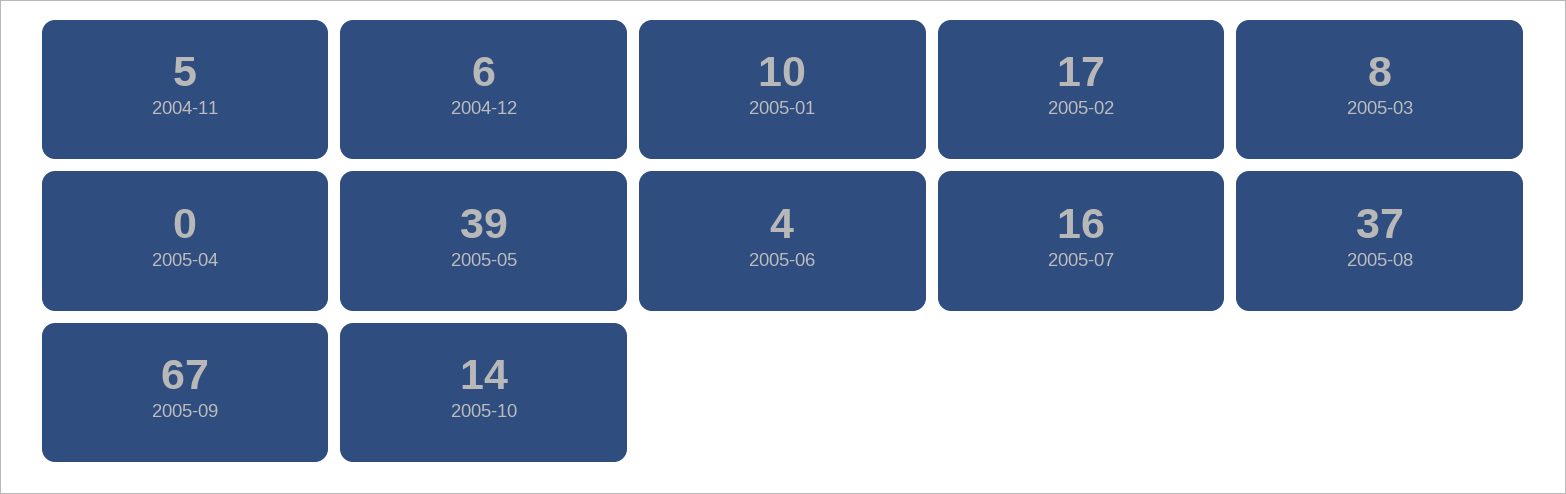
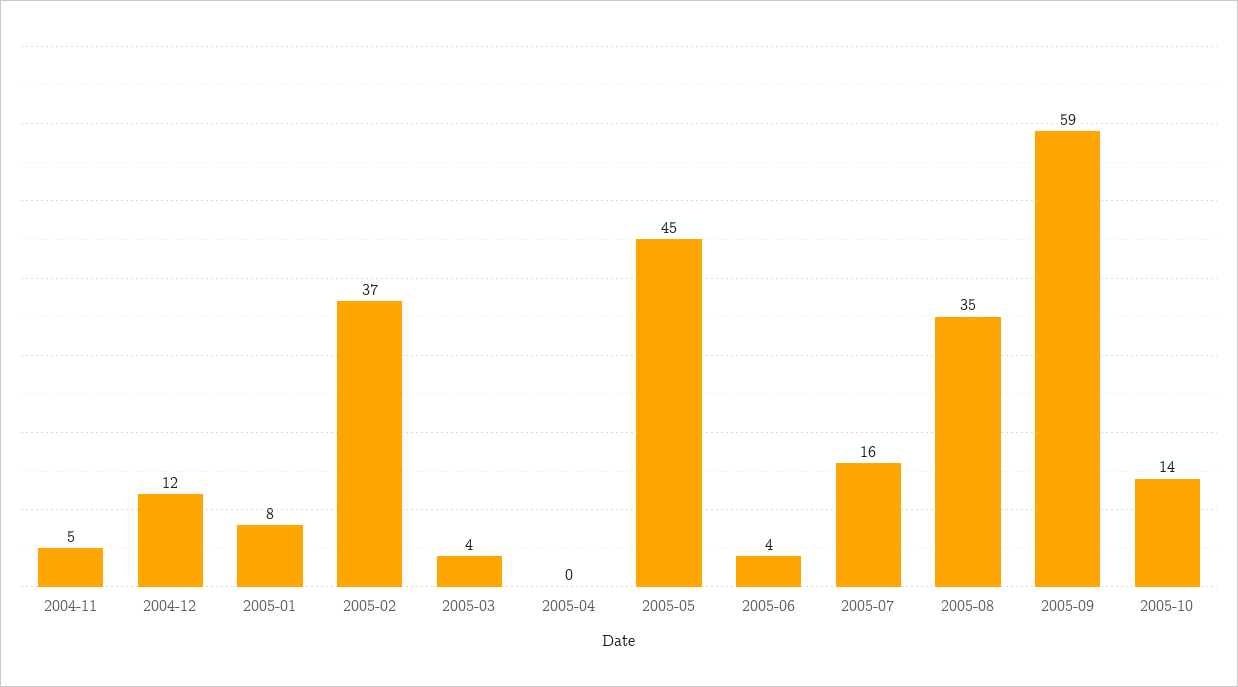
  {
    "2004-11": 5,
-   "2004-12": 6,
+   "2004-12": 12,
-   "2005-01": 10,
+   "2005-01": 8,
-   "2005-02": 17,
+   "2005-02": 37,
-   "2005-03": 8,
+   "2005-03": 4,
    "2005-04": 0,
-   "2005-05": 39,
+   "2005-05": 45,
    "2005-06": 4,
    "2005-07": 16,
-   "2005-08": 37,
+   "2005-08": 35,
-   "2005-09": 67,
+   "2005-09": 59,
    "2005-10": 14
  }

